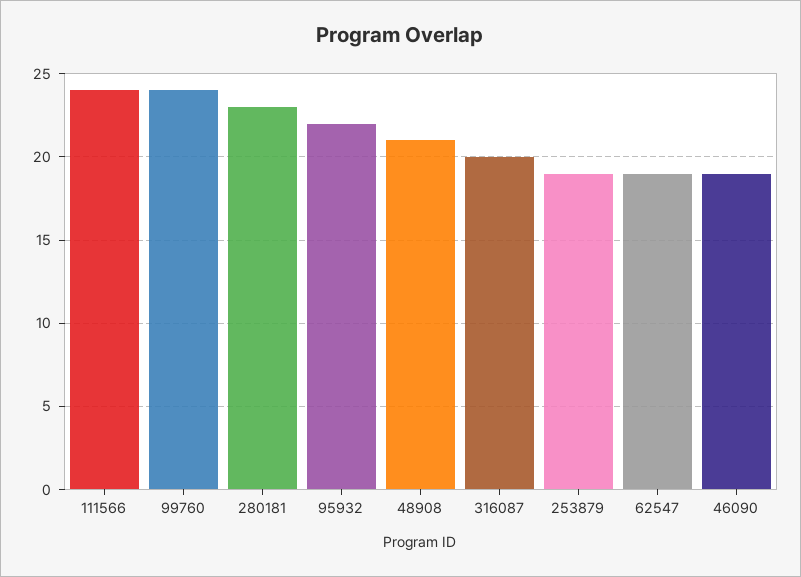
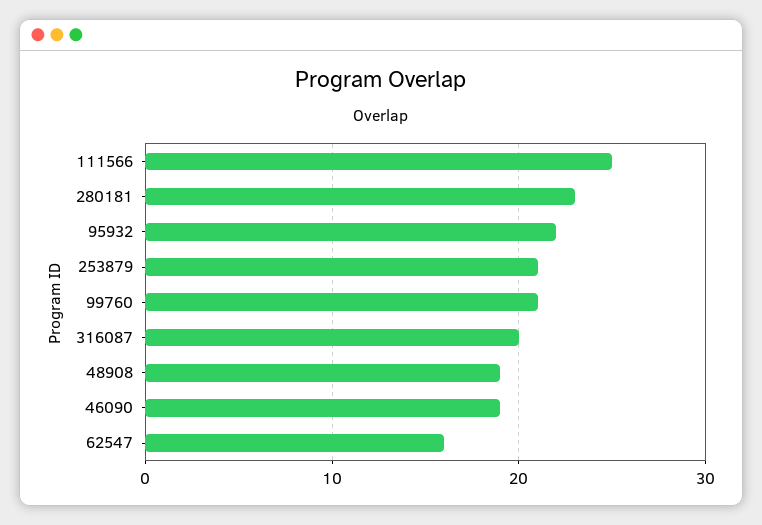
  {
-   "111566": 24,
+   "111566": 25,
-   "99760": 24,
+   "99760": 21,
    "280181": 23,
    "95932": 22,
-   "48908": 21,
+   "48908": 19,
    "316087": 20,
-   "253879": 19,
+   "253879": 21,
-   "62547": 19,
+   "62547": 16,
    "46090": 19
  }

